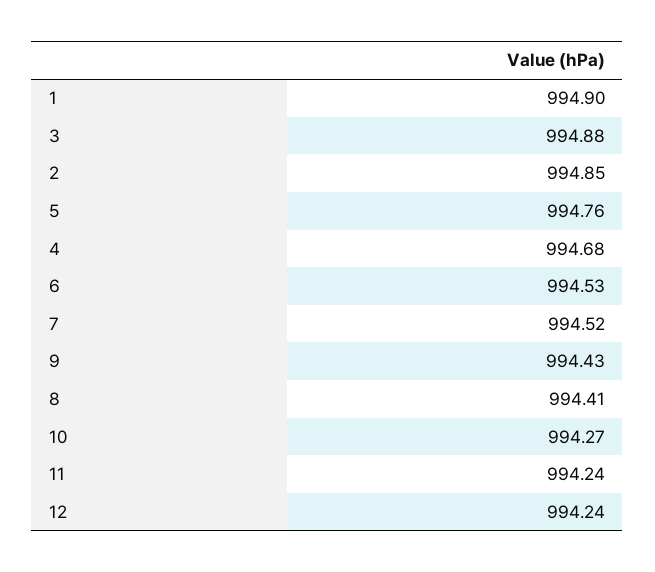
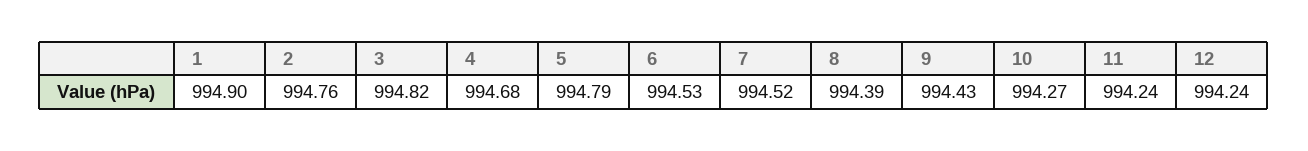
  {
    "1": 994.9,
-   "3": 994.88,
+   "3": 994.82,
-   "2": 994.85,
+   "2": 994.76,
-   "5": 994.76,
+   "5": 994.79,
    "4": 994.68,
    "6": 994.53,
    "7": 994.52,
    "9": 994.43,
-   "8": 994.41,
+   "8": 994.39,
    "10": 994.27,
    "11": 994.24,
    "12": 994.24
  }

